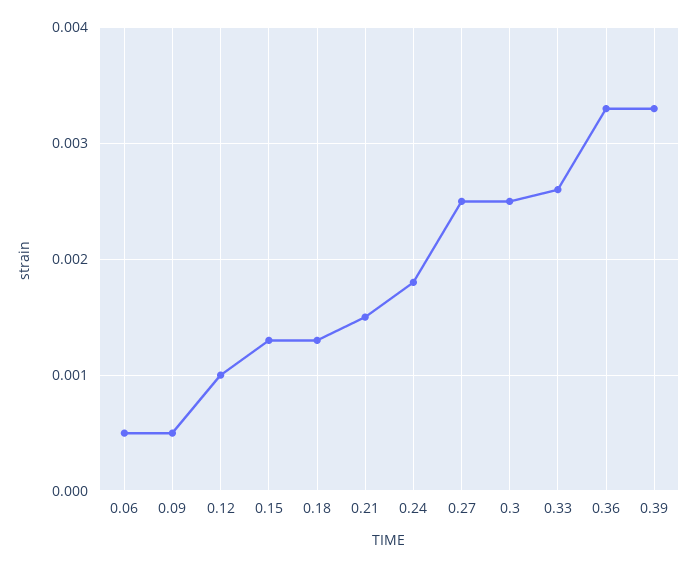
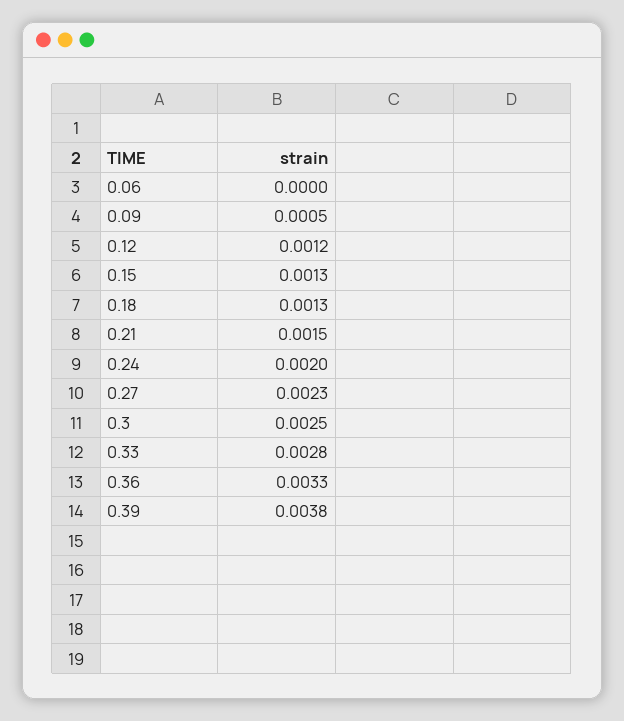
  {
-   "0.06": 0.0005,
+   "0.06": 0,
    "0.09": 0.0005,
-   "0.12": 0.001,
+   "0.12": 0.0012,
    "0.15": 0.0013,
    "0.18": 0.0013,
    "0.21": 0.0015,
-   "0.24": 0.0018,
+   "0.24": 0.002,
-   "0.27": 0.0025,
+   "0.27": 0.0023,
    "0.3": 0.0025,
-   "0.33": 0.0026,
+   "0.33": 0.0028,
    "0.36": 0.0033,
-   "0.39": 0.0033
+   "0.39": 0.0038
  }

